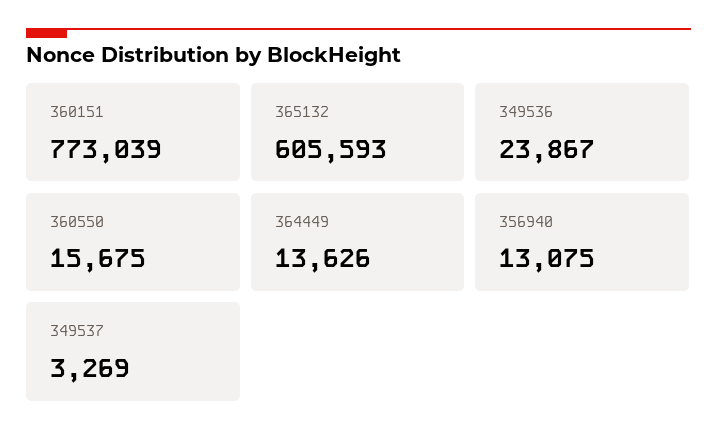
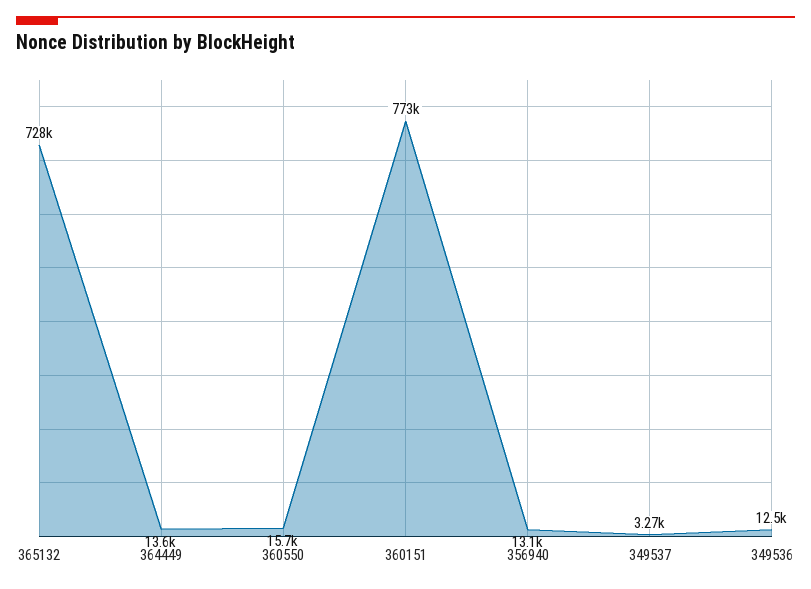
  {
    "360151": 773039,
-   "365132": 605593,
+   "365132": 728000,
-   "349536": 23867,
+   "349536": 12500,
    "360550": 15675,
    "364449": 13626,
    "356940": 13075,
    "349537": 3269
  }

